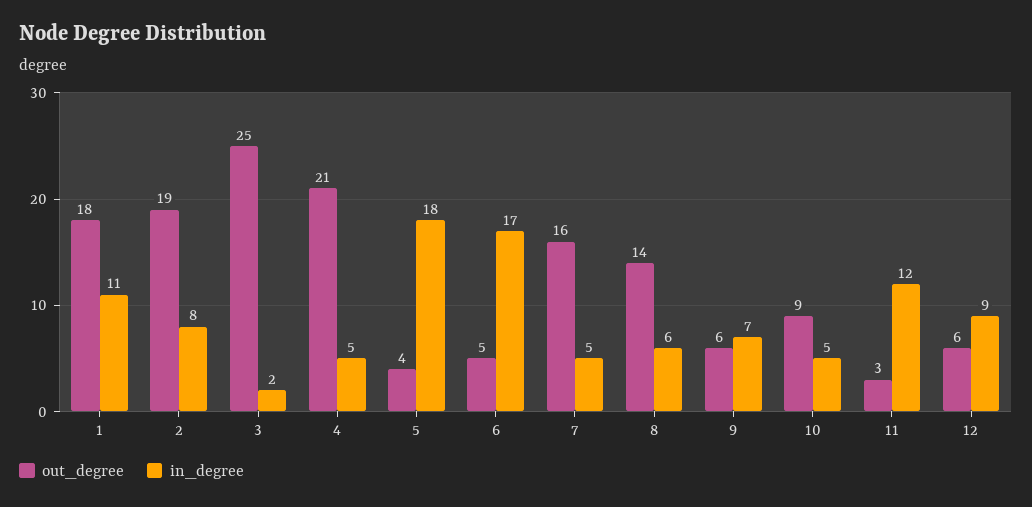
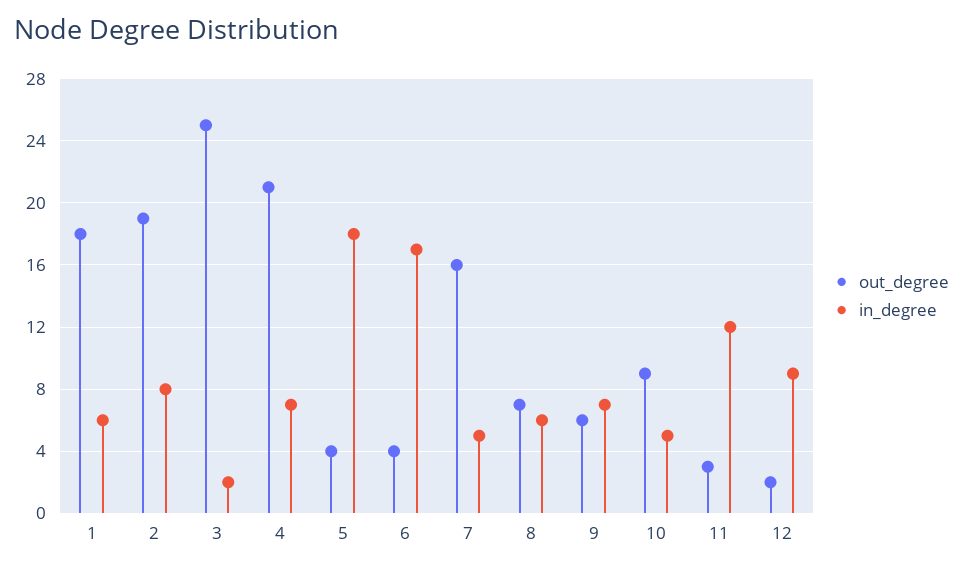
  {
    "out_degree": {
      "1": 18,
      "2": 19,
      "3": 25,
      "4": 21,
      "5": 4,
-     "6": 5,
+     "6": 4,
      "7": 16,
-     "8": 14,
+     "8": 7,
      "9": 6,
      "10": 9,
      "11": 3,
-     "12": 6
+     "12": 2
    },
    "in_degree": {
-     "1": 11,
+     "1": 6,
      "2": 8,
      "3": 2,
-     "4": 5,
+     "4": 7,
      "5": 18,
      "6": 17,
      "7": 5,
      "8": 6,
      "9": 7,
      "10": 5,
      "11": 12,
      "12": 9
    }
  }

